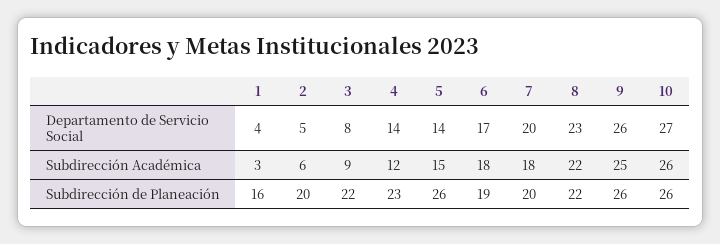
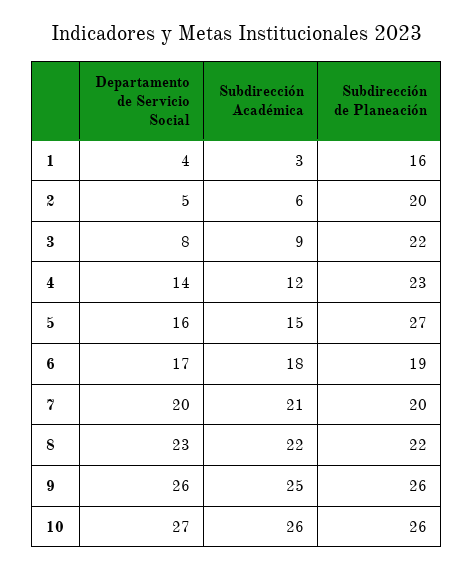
  {
    "1": {
      "Departamento de Servicio Social": 4,
      "Subdirección Académica": 3,
      "Subdirección de Planeación": 16
    },
    "2": {
      "Departamento de Servicio Social": 5,
      "Subdirección Académica": 6,
      "Subdirección de Planeación": 20
    },
    "3": {
      "Departamento de Servicio Social": 8,
      "Subdirección Académica": 9,
      "Subdirección de Planeación": 22
    },
    "4": {
      "Departamento de Servicio Social": 14,
      "Subdirección Académica": 12,
      "Subdirección de Planeación": 23
    },
    "5": {
-     "Departamento de Servicio Social": 14,
+     "Departamento de Servicio Social": 16,
      "Subdirección Académica": 15,
-     "Subdirección de Planeación": 26
+     "Subdirección de Planeación": 27
    },
    "6": {
      "Departamento de Servicio Social": 17,
      "Subdirección Académica": 18,
      "Subdirección de Planeación": 19
    },
    "7": {
      "Departamento de Servicio Social": 20,
-     "Subdirección Académica": 18,
+     "Subdirección Académica": 21,
      "Subdirección de Planeación": 20
    },
    "8": {
      "Departamento de Servicio Social": 23,
      "Subdirección Académica": 22,
      "Subdirección de Planeación": 22
    },
    "9": {
      "Departamento de Servicio Social": 26,
      "Subdirección Académica": 25,
      "Subdirección de Planeación": 26
    },
    "10": {
      "Departamento de Servicio Social": 27,
      "Subdirección Académica": 26,
      "Subdirección de Planeación": 26
    }
  }

